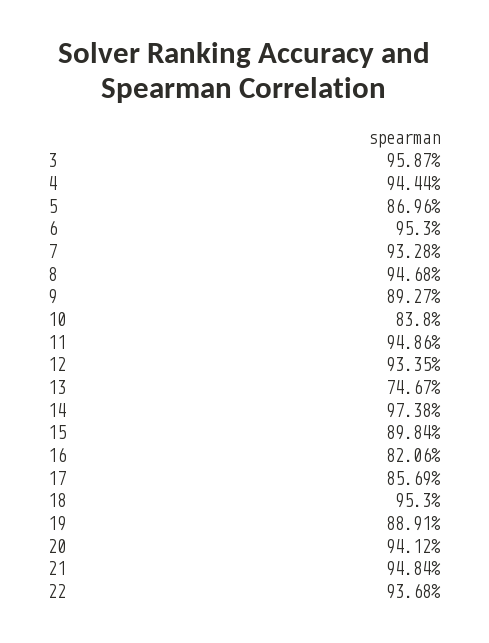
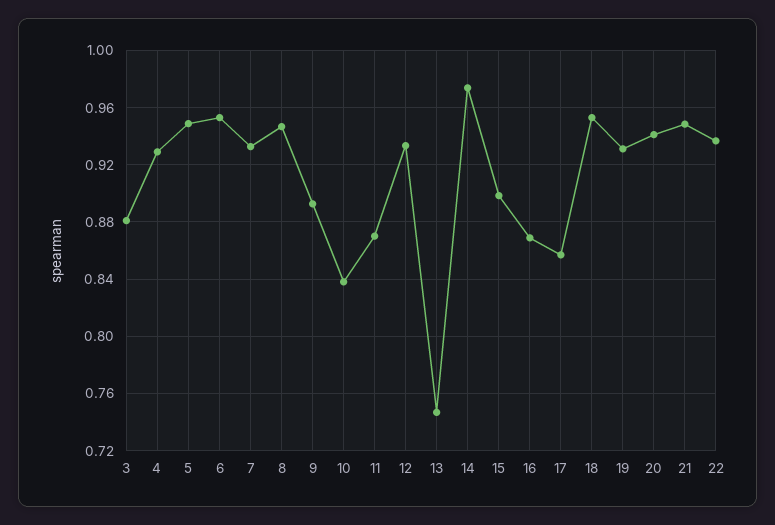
  {
-   "3": 0.9587,
+   "3": 0.88,
-   "4": 0.9444,
+   "4": 0.93,
-   "5": 0.8696,
+   "5": 0.95,
    "6": 0.953,
    "7": 0.9328,
    "8": 0.9468,
    "9": 0.8927,
    "10": 0.838,
-   "11": 0.9486,
+   "11": 0.87,
    "12": 0.9335,
    "13": 0.7467,
    "14": 0.9738,
    "15": 0.8984,
-   "16": 0.8206,
+   "16": 0.87,
    "17": 0.8569,
    "18": 0.953,
-   "19": 0.8891,
+   "19": 0.93,
    "20": 0.9412,
    "21": 0.9484,
    "22": 0.9368
  }

